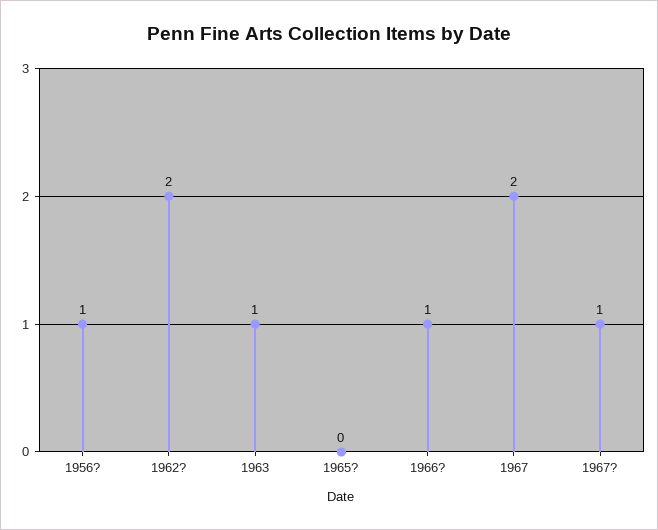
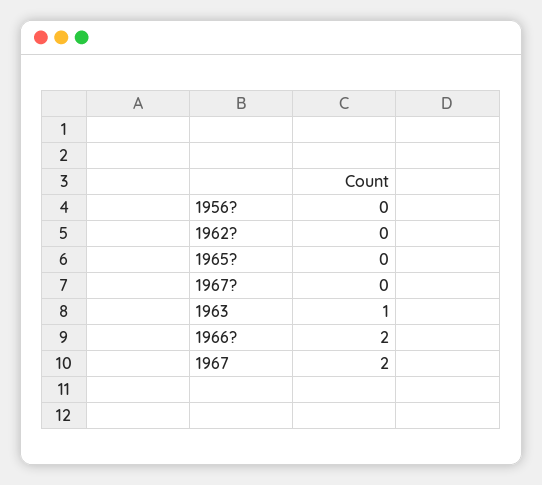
  {
-   "1956?": 1,
+   "1956?": 0,
-   "1962?": 2,
+   "1962?": 0,
    "1963": 1,
    "1965?": 0,
-   "1966?": 1,
+   "1966?": 2,
    "1967": 2,
-   "1967?": 1
+   "1967?": 0
  }

